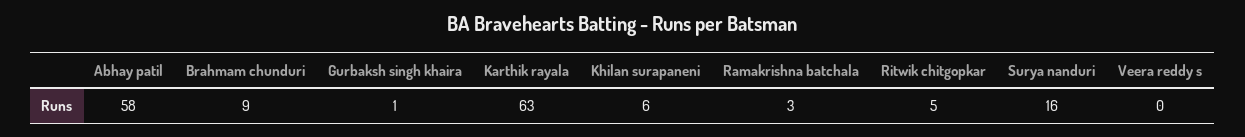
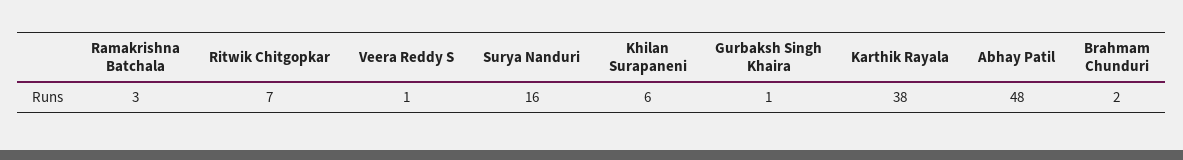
  {
-   "Abhay patil": 58,
+   "Abhay patil": 48,
-   "Brahmam chunduri": 9,
+   "Brahmam chunduri": 2,
    "Gurbaksh singh khaira": 1,
-   "Karthik rayala": 63,
+   "Karthik rayala": 38,
    "Khilan surapaneni": 6,
    "Ramakrishna batchala": 3,
-   "Ritwik chitgopkar": 5,
+   "Ritwik chitgopkar": 7,
    "Surya nanduri": 16,
-   "Veera reddy s": 0
+   "Veera reddy s": 1
  }

